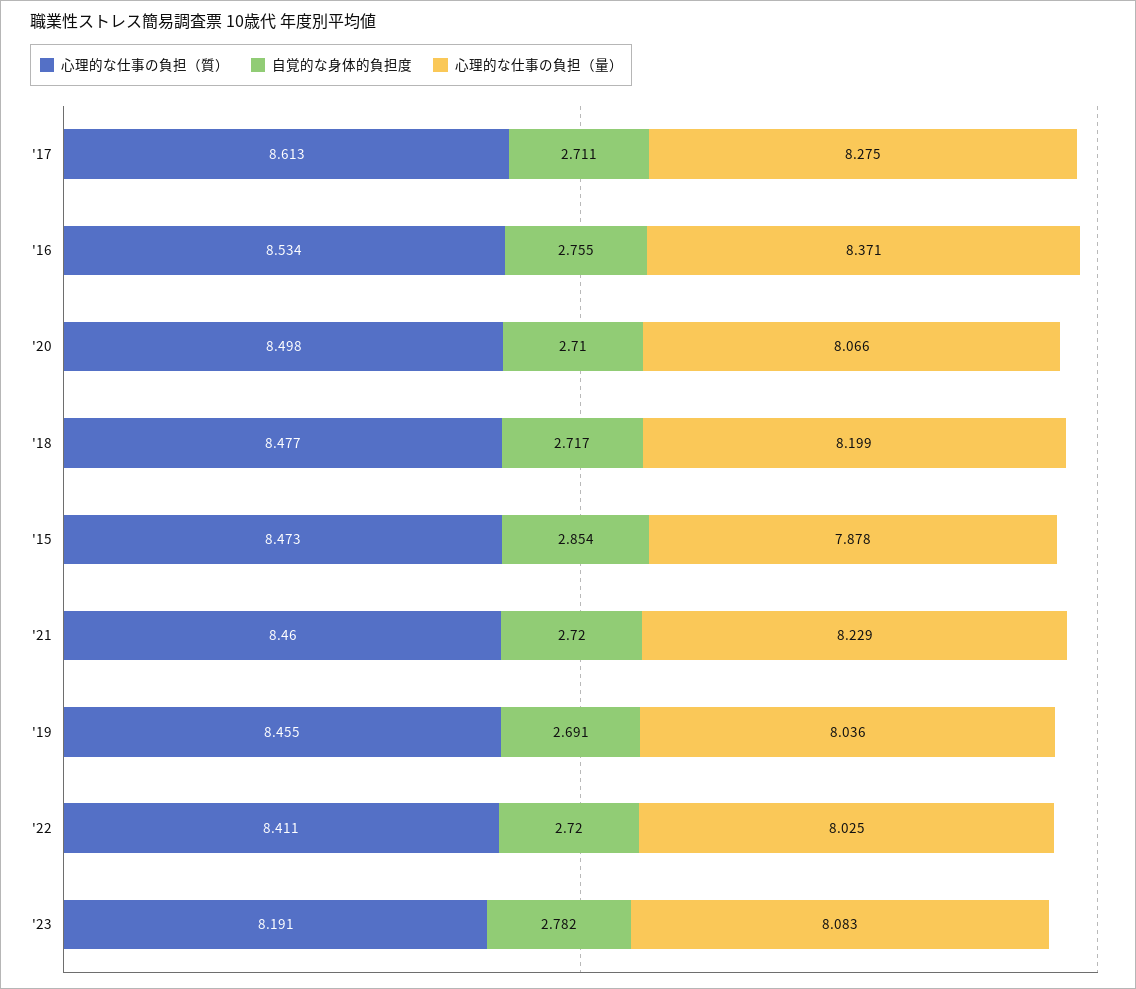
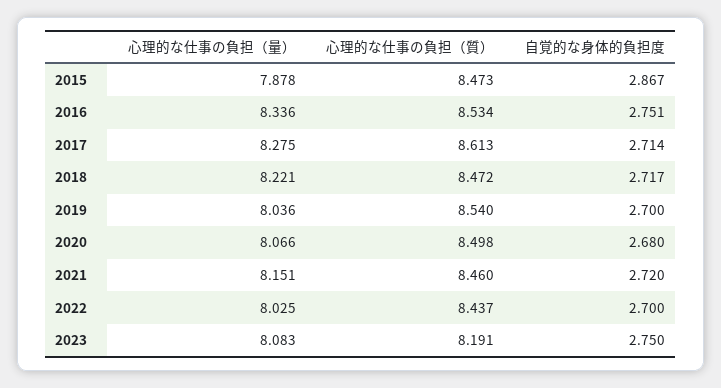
  {
    "心理的な仕事の負担（質）": {
      "'17": 8.613,
      "'16": 8.534,
      "'20": 8.498,
-     "'18": 8.477,
+     "'18": 8.472,
      "'15": 8.473,
      "'21": 8.46,
-     "'19": 8.455,
+     "'19": 8.54,
-     "'22": 8.411,
+     "'22": 8.437,
      "'23": 8.191
    },
    "自覚的な身体的負担度": {
-     "'17": 2.711,
+     "'17": 2.714,
-     "'16": 2.755,
+     "'16": 2.751,
-     "'20": 2.71,
+     "'20": 2.68,
      "'18": 2.717,
-     "'15": 2.854,
+     "'15": 2.867,
      "'21": 2.72,
-     "'19": 2.691,
+     "'19": 2.7,
-     "'22": 2.72,
+     "'22": 2.7,
-     "'23": 2.782
+     "'23": 2.75
    },
    "心理的な仕事の負担（量）": {
      "'17": 8.275,
-     "'16": 8.371,
+     "'16": 8.336,
      "'20": 8.066,
-     "'18": 8.199,
+     "'18": 8.221,
      "'15": 7.878,
-     "'21": 8.229,
+     "'21": 8.151,
      "'19": 8.036,
      "'22": 8.025,
      "'23": 8.083
    }
  }

